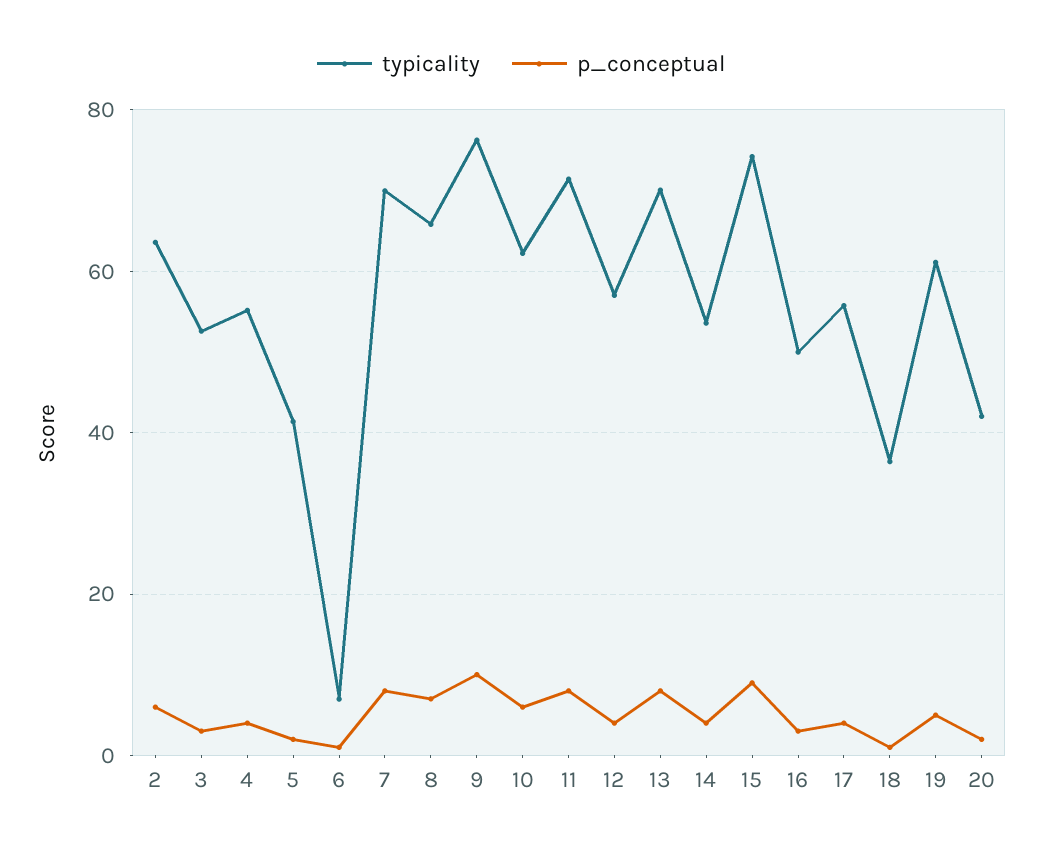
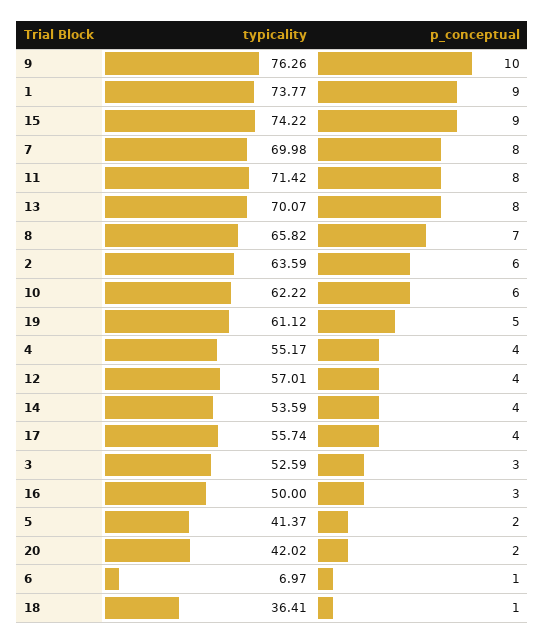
  {
    "typicality": {
      "2": 63.59,
      "3": 52.59,
      "4": 55.17,
      "5": 41.37,
      "6": 6.97,
      "7": 69.98,
      "8": 65.82,
      "9": 76.26,
      "10": 62.22,
      "11": 71.42,
      "12": 57.01,
      "13": 70.07,
      "14": 53.59,
      "15": 74.22,
      "16": 50,
      "17": 55.74,
      "18": 36.41,
      "19": 61.12,
-     "20": 42.02
+     "20": 42.02,
+     "1": 73.77
    },
    "p_conceptual": {
      "2": 6,
      "3": 3,
      "4": 4,
      "5": 2,
      "6": 1,
      "7": 8,
      "8": 7,
      "9": 10,
      "10": 6,
      "11": 8,
      "12": 4,
      "13": 8,
      "14": 4,
      "15": 9,
      "16": 3,
      "17": 4,
      "18": 1,
      "19": 5,
-     "20": 2
+     "20": 2,
+     "1": 9
    }
  }

